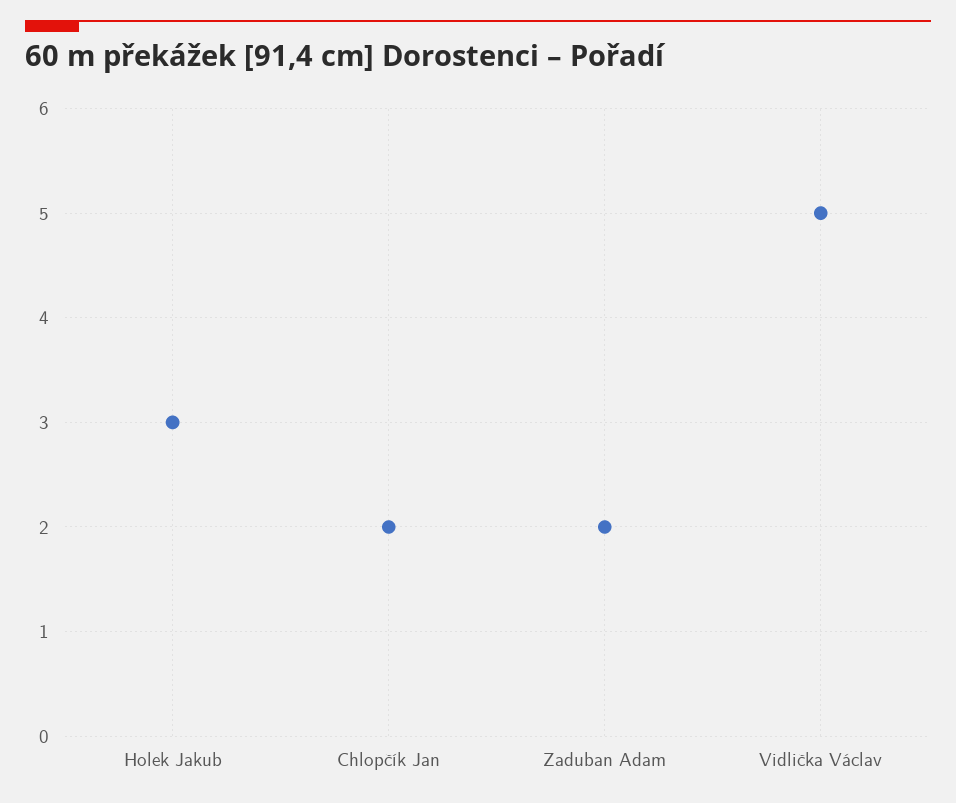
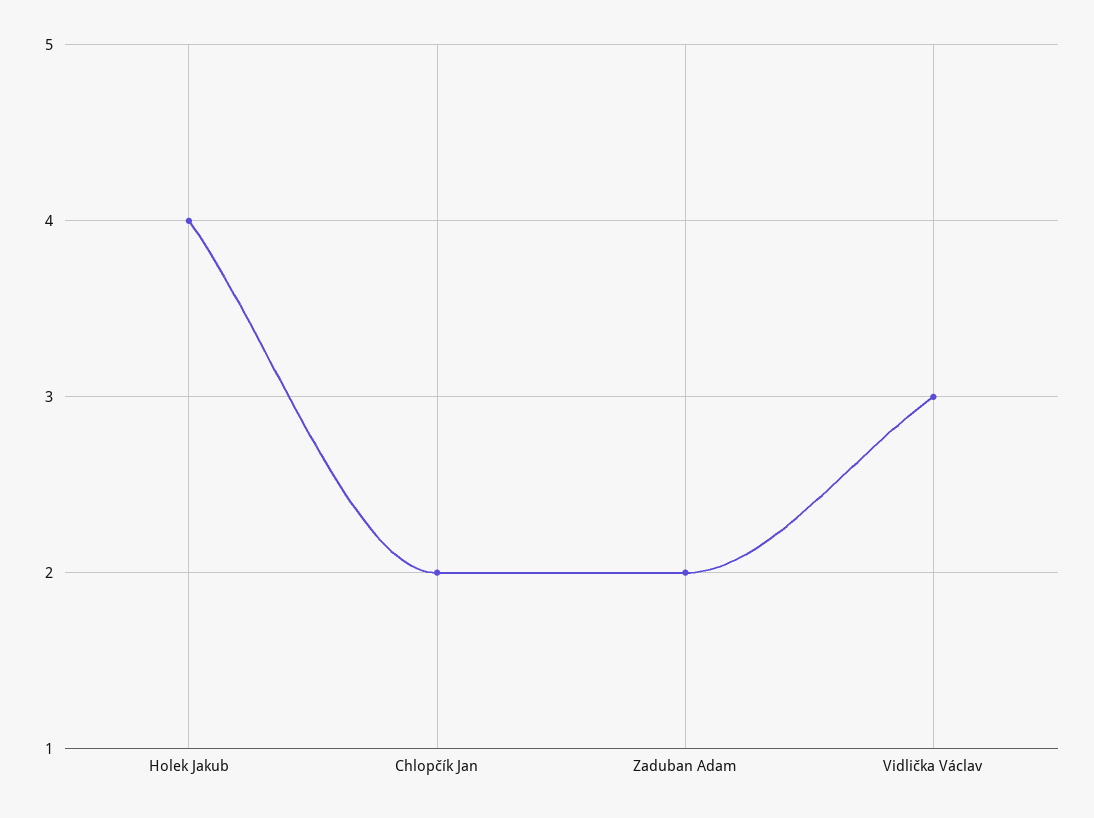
  {
-   "Holek Jakub": 3,
+   "Holek Jakub": 4,
    "Chlopčík Jan": 2,
    "Zaduban Adam": 2,
-   "Vidlička Václav": 5
+   "Vidlička Václav": 3
  }

